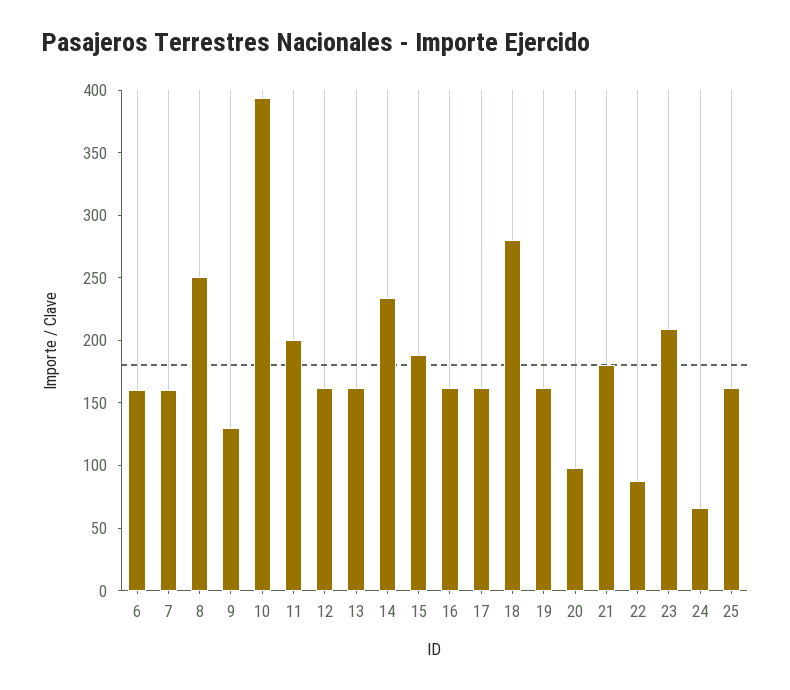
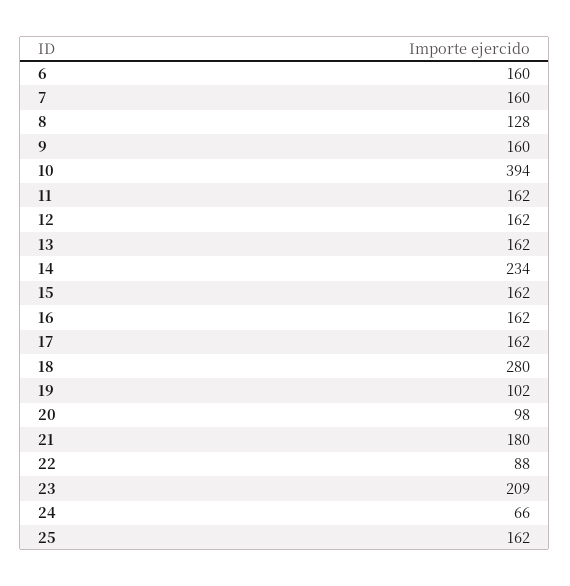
  {
    "6": 160,
    "7": 160,
-   "8": 250,
+   "8": 128,
-   "9": 130,
+   "9": 160,
    "10": 394,
-   "11": 200,
+   "11": 162,
    "12": 162,
    "13": 162,
    "14": 234,
-   "15": 190,
+   "15": 162,
    "16": 162,
    "17": 162,
    "18": 280,
-   "19": 160,
+   "19": 102,
    "20": 98,
    "21": 180,
    "22": 88,
    "23": 209,
    "24": 66,
    "25": 162
  }

